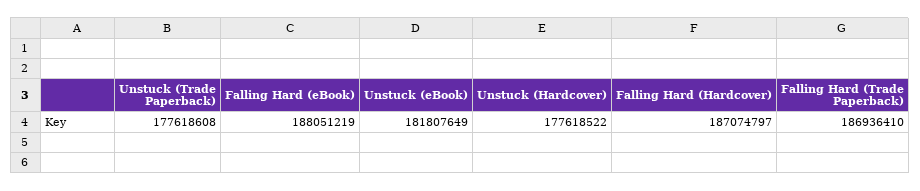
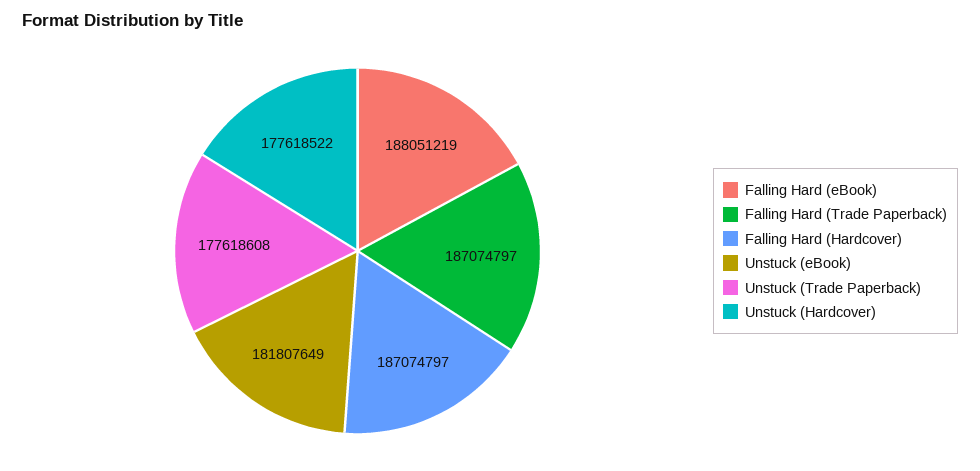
  {
    "Unstuck (Trade Paperback)": 177618608,
    "Falling Hard (eBook)": 188051219,
    "Unstuck (eBook)": 181807649,
    "Unstuck (Hardcover)": 177618522,
    "Falling Hard (Hardcover)": 187074797,
-   "Falling Hard (Trade Paperback)": 186936410
+   "Falling Hard (Trade Paperback)": 187074797
  }

